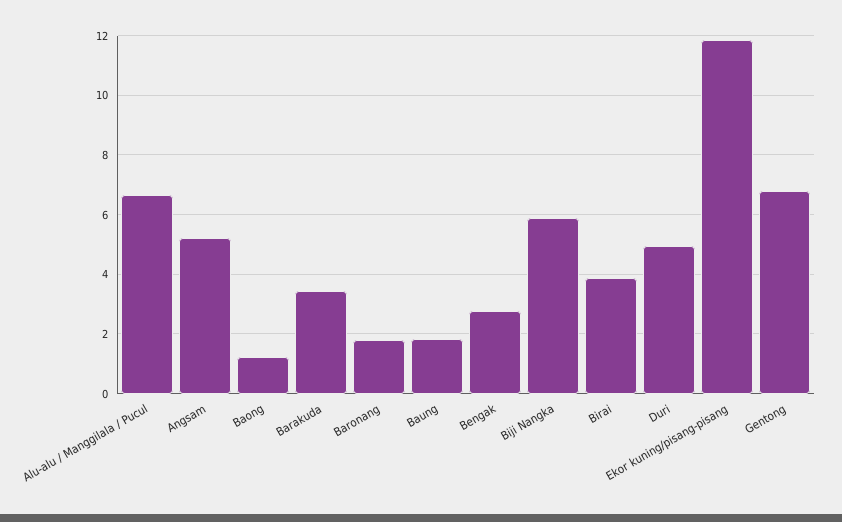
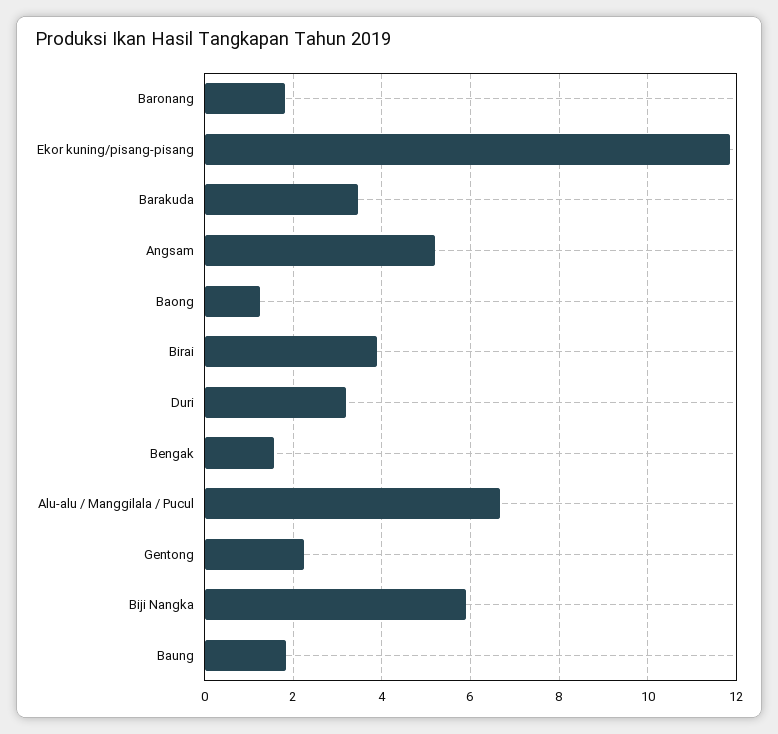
  {
    "Alu-alu / Manggilala / Pucul": 6.6,
    "Angsam": 5.2,
    "Baong": 1.2,
    "Barakuda": 3.4,
    "Baronang": 1.8,
    "Baung": 1.8,
-   "Bengak": 2.75,
+   "Bengak": 1.6,
    "Biji Nangka": 6,
    "Birai": 3.8,
-   "Duri": 5,
+   "Duri": 3.2,
    "Ekor kuning/pisang-pisang": 11.8,
-   "Gentong": 6.75
+   "Gentong": 2.2
  }

